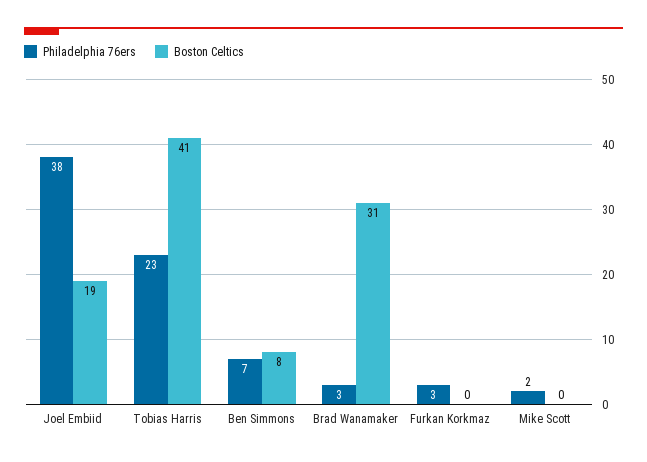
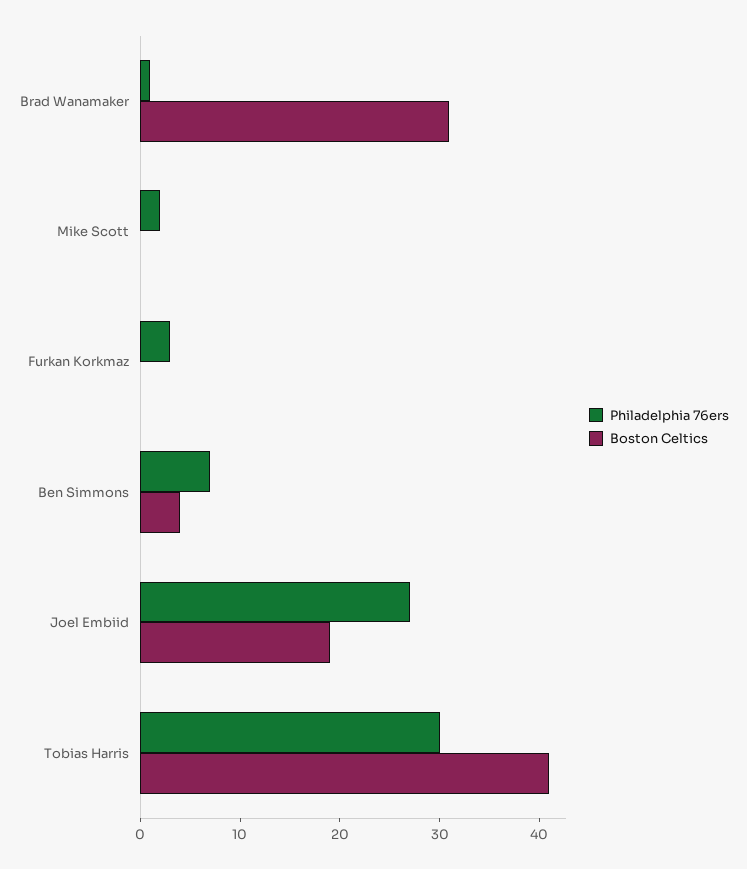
  {
    "Philadelphia 76ers": {
-     "Joel Embiid": 38,
+     "Joel Embiid": 27,
-     "Tobias Harris": 23,
+     "Tobias Harris": 30,
      "Ben Simmons": 7,
-     "Brad Wanamaker": 3,
+     "Brad Wanamaker": 1,
      "Furkan Korkmaz": 3,
      "Mike Scott": 2
    },
    "Boston Celtics": {
      "Joel Embiid": 19,
      "Tobias Harris": 41,
-     "Ben Simmons": 8,
+     "Ben Simmons": 4,
      "Brad Wanamaker": 31,
      "Furkan Korkmaz": 0,
      "Mike Scott": 0
    }
  }

